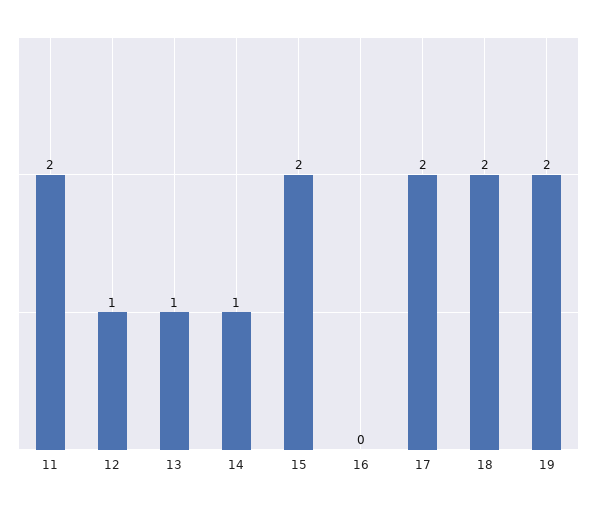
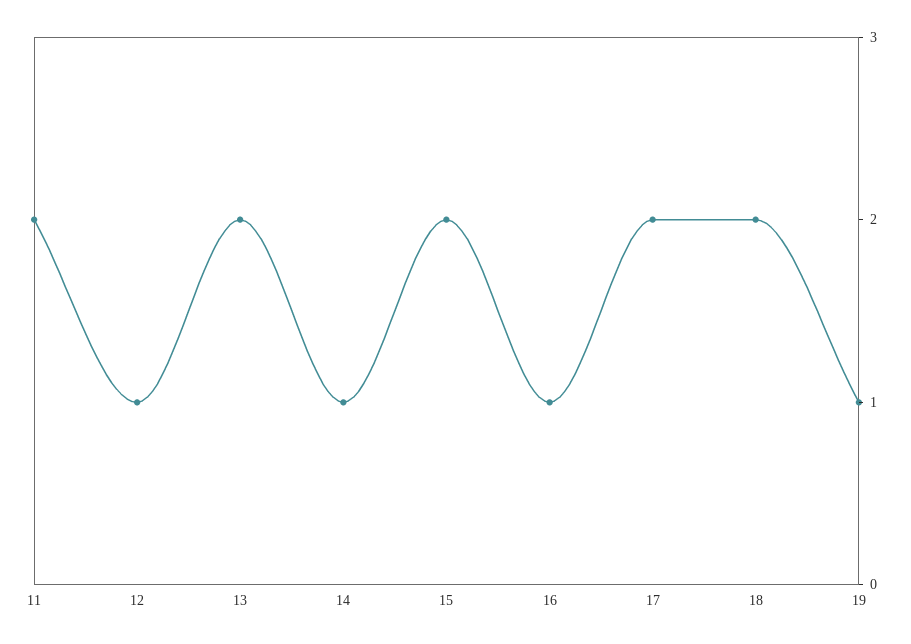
  {
    "11": 2,
    "12": 1,
-   "13": 1,
+   "13": 2,
    "14": 1,
    "15": 2,
-   "16": 0,
+   "16": 1,
    "17": 2,
    "18": 2,
-   "19": 2
+   "19": 1
  }

